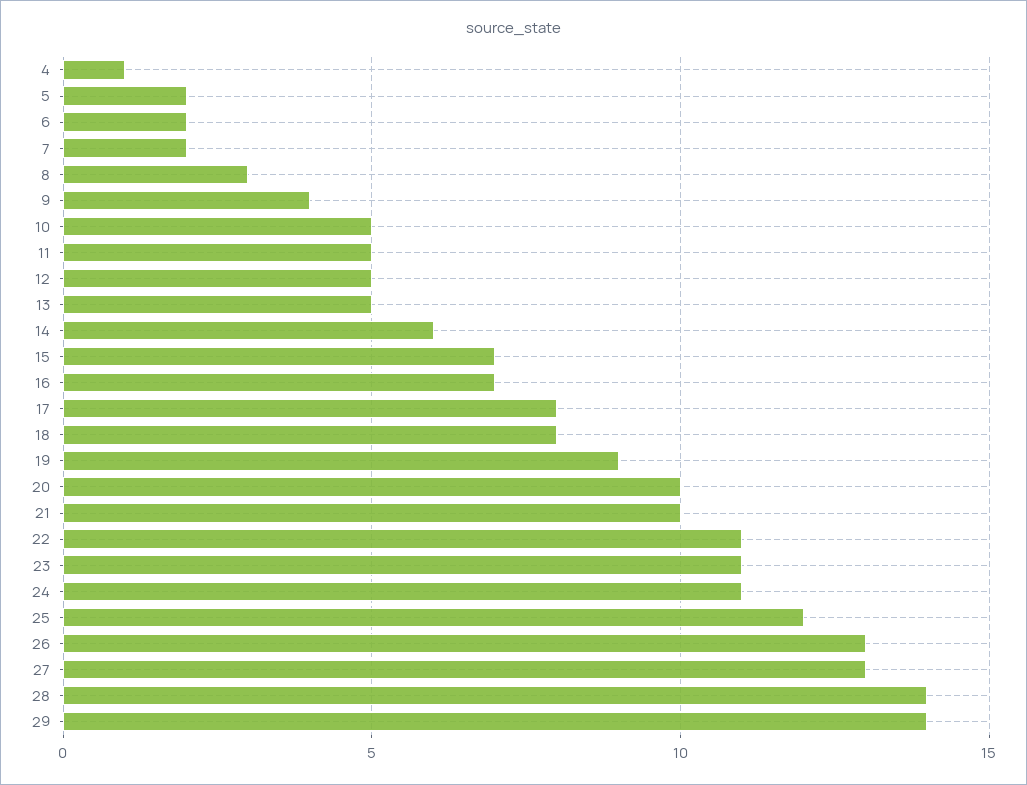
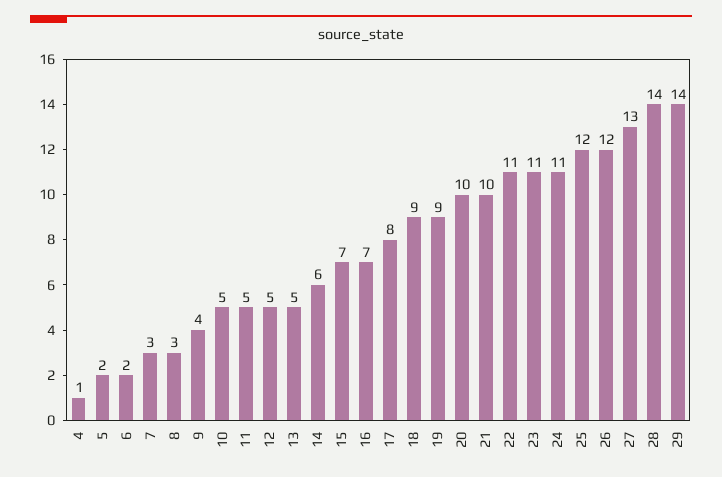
  {
    "4": 1,
    "5": 2,
    "6": 2,
-   "7": 2,
+   "7": 3,
    "8": 3,
    "9": 4,
    "10": 5,
    "11": 5,
    "12": 5,
    "13": 5,
    "14": 6,
    "15": 7,
    "16": 7,
    "17": 8,
-   "18": 8,
+   "18": 9,
    "19": 9,
    "20": 10,
    "21": 10,
    "22": 11,
    "23": 11,
    "24": 11,
    "25": 12,
-   "26": 13,
+   "26": 12,
    "27": 13,
    "28": 14,
    "29": 14
  }

